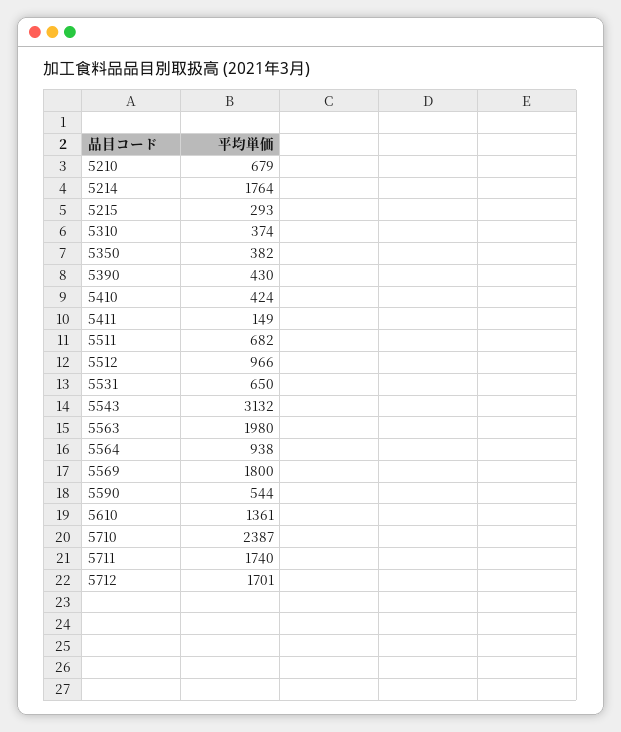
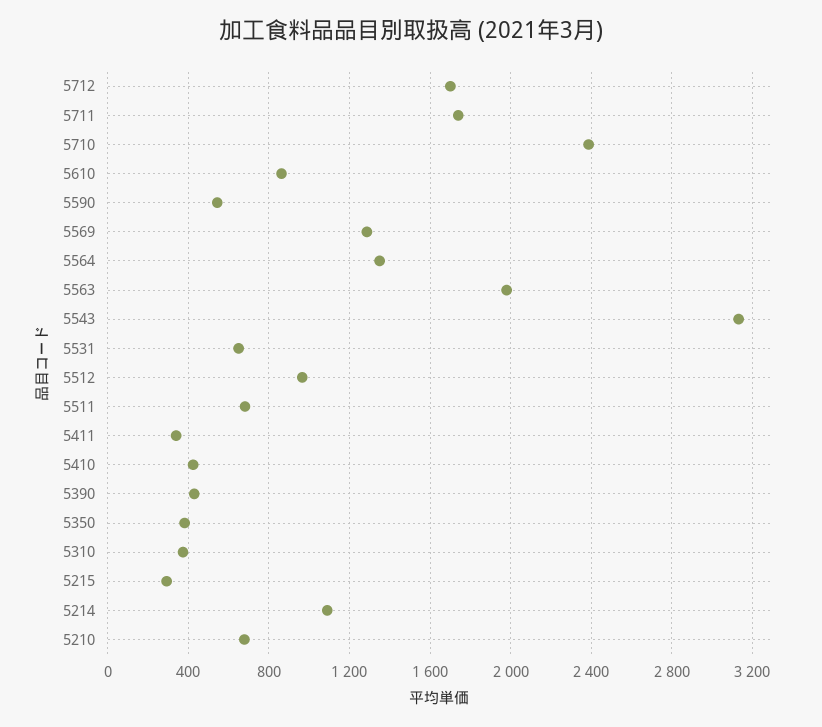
  {
    "5210": 679,
-   "5214": 1764,
+   "5214": 1100,
    "5215": 293,
    "5310": 374,
    "5350": 382,
    "5390": 430,
    "5410": 424,
-   "5411": 149,
+   "5411": 350,
    "5511": 682,
    "5512": 966,
    "5531": 650,
    "5543": 3132,
    "5563": 1980,
-   "5564": 938,
+   "5564": 1350,
-   "5569": 1800,
+   "5569": 1300,
    "5590": 544,
-   "5610": 1361,
+   "5610": 850,
    "5710": 2387,
    "5711": 1740,
    "5712": 1701
  }

